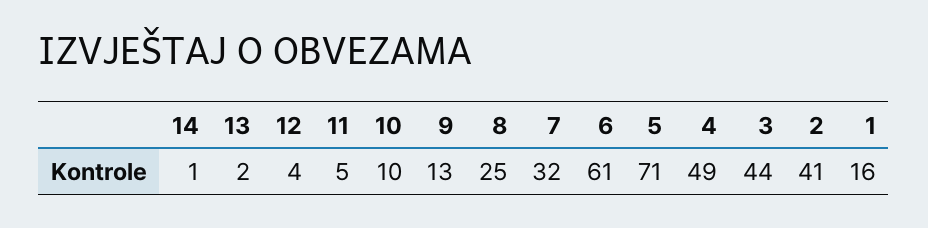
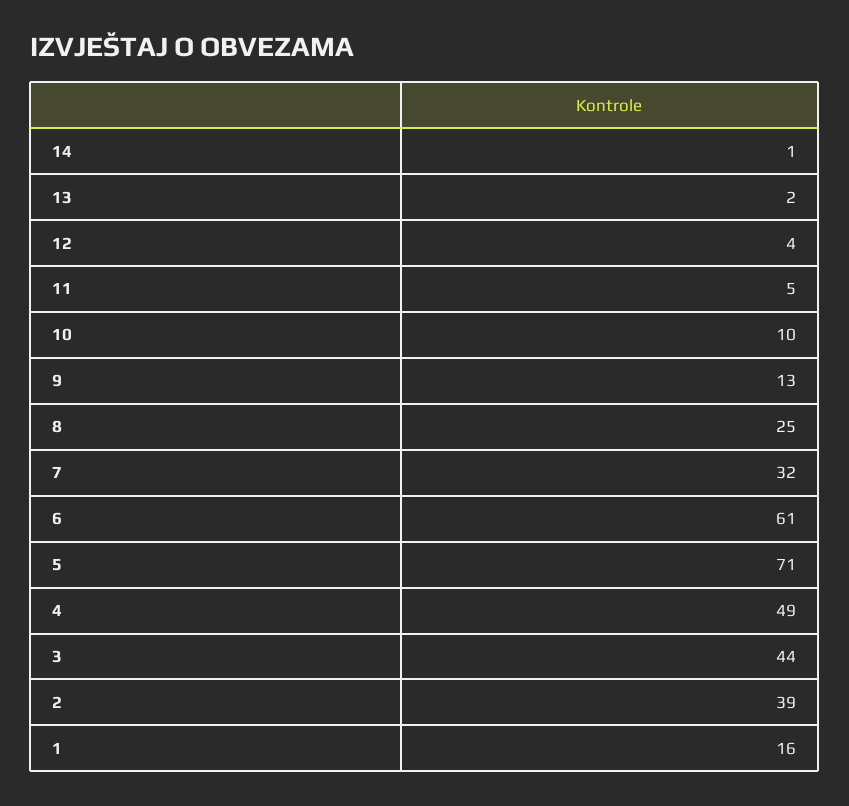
  {
    "14": 1,
    "13": 2,
    "12": 4,
    "11": 5,
    "10": 10,
    "9": 13,
    "8": 25,
    "7": 32,
    "6": 61,
    "5": 71,
    "4": 49,
    "3": 44,
-   "2": 41,
+   "2": 39,
    "1": 16
  }

